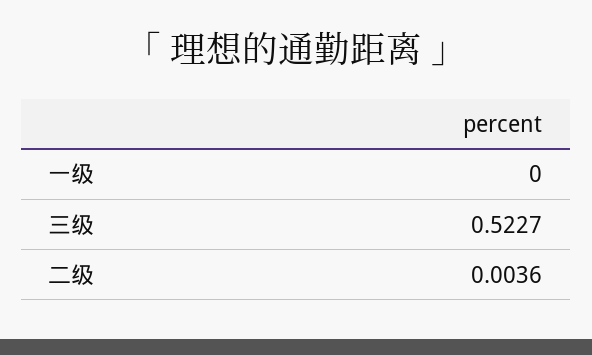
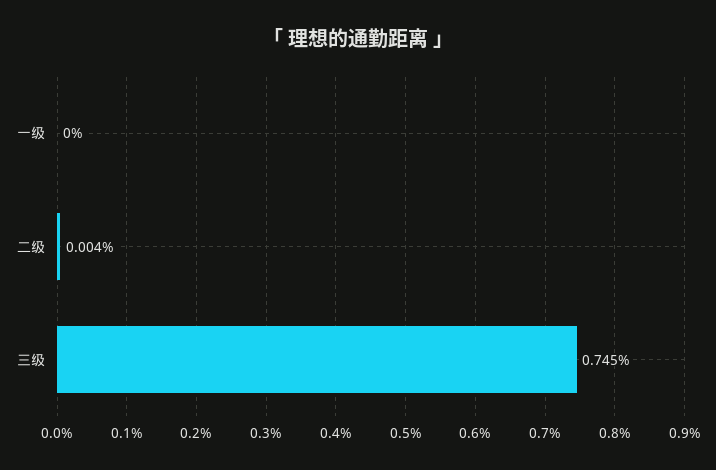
  {
    "一级": 0,
-   "三级": 0.5227,
+   "三级": 0.745,
    "二级": 0.0036
  }

